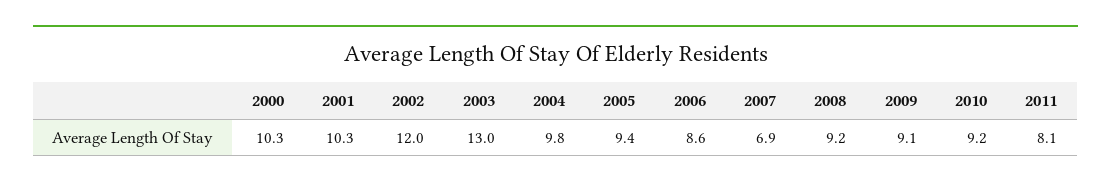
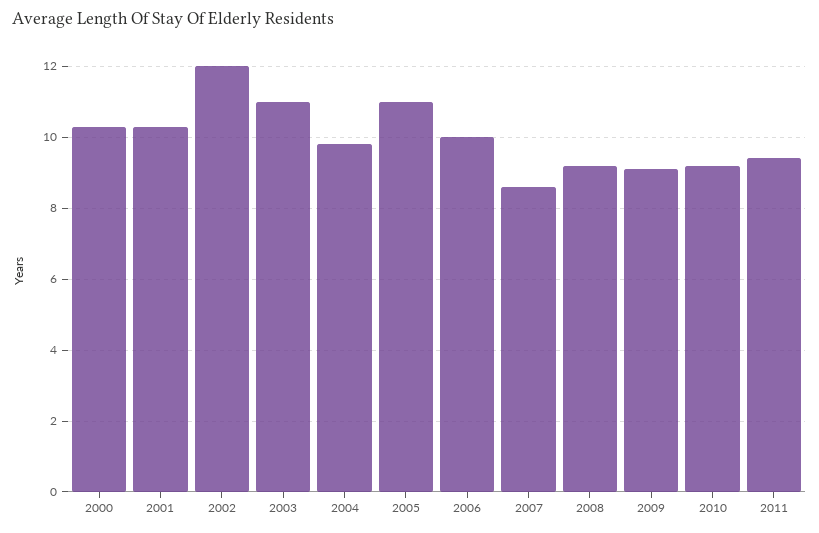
  {
    "2000": 10.3,
    "2001": 10.3,
    "2002": 12,
-   "2003": 13,
+   "2003": 11,
    "2004": 9.8,
-   "2005": 9.4,
+   "2005": 11,
-   "2006": 8.6,
+   "2006": 10,
-   "2007": 6.9,
+   "2007": 8.5,
    "2008": 9.2,
    "2009": 9.1,
    "2010": 9.2,
-   "2011": 8.1
+   "2011": 9.5
  }

